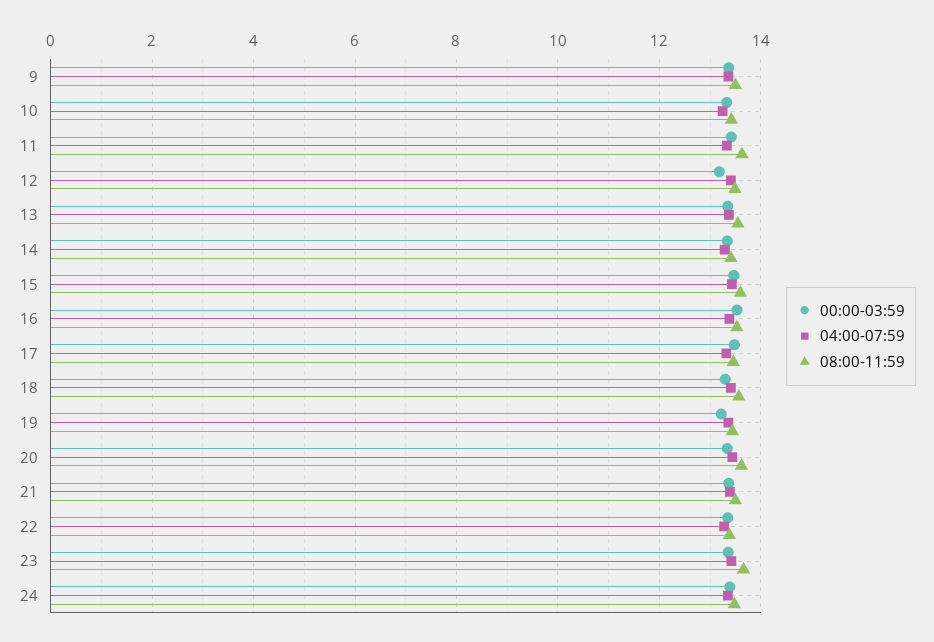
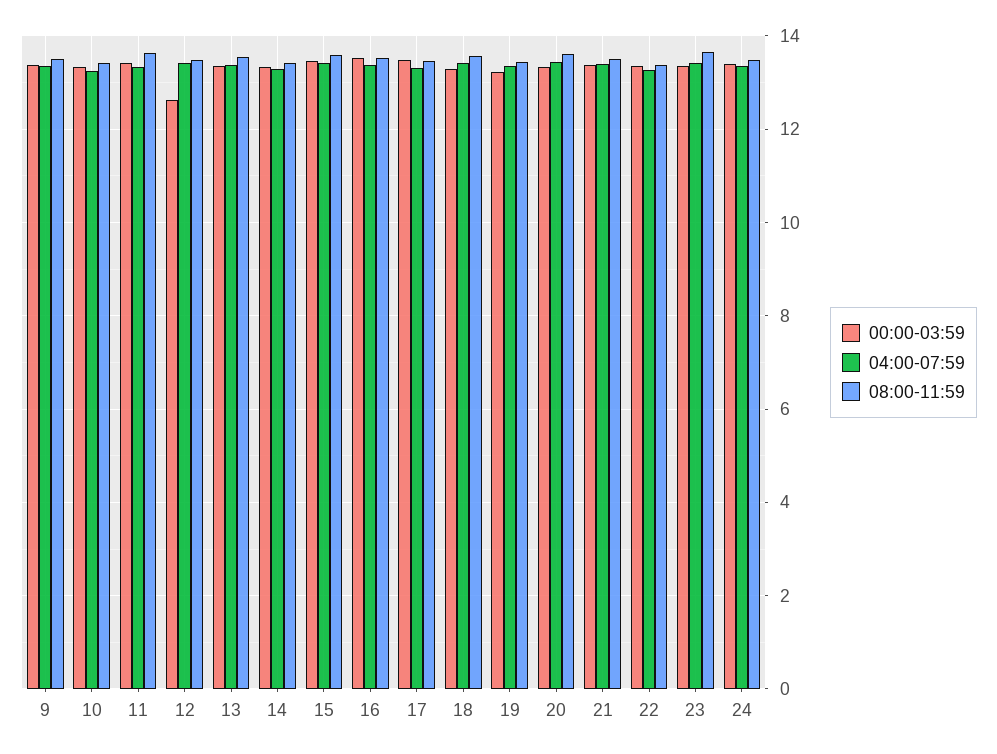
  {
    "00:00-03:59": {
      "9": 13.4,
      "10": 13.4,
      "11": 13.4,
-     "12": 13.2,
+     "12": 12.6,
      "13": 13.4,
      "14": 13.4,
      "15": 13.4,
      "16": 13.6,
      "17": 13.4,
      "18": 13.4,
      "19": 13.2,
      "20": 13.4,
      "21": 13.4,
      "22": 13.4,
      "23": 13.4,
      "24": 13.4
    },
    "04:00-07:59": {
      "9": 13.4,
      "10": 13.2,
      "11": 13.4,
      "12": 13.4,
      "13": 13.4,
      "14": 13.2,
      "15": 13.4,
      "16": 13.4,
      "17": 13.4,
      "18": 13.4,
      "19": 13.4,
      "20": 13.4,
      "21": 13.4,
      "22": 13.2,
      "23": 13.4,
      "24": 13.4
    },
    "08:00-11:59": {
      "9": 13.6,
      "10": 13.4,
      "11": 13.6,
      "12": 13.4,
      "13": 13.6,
      "14": 13.4,
      "15": 13.6,
      "16": 13.6,
      "17": 13.4,
      "18": 13.6,
      "19": 13.4,
      "20": 13.6,
      "21": 13.6,
      "22": 13.4,
      "23": 13.6,
      "24": 13.4
    }
  }

